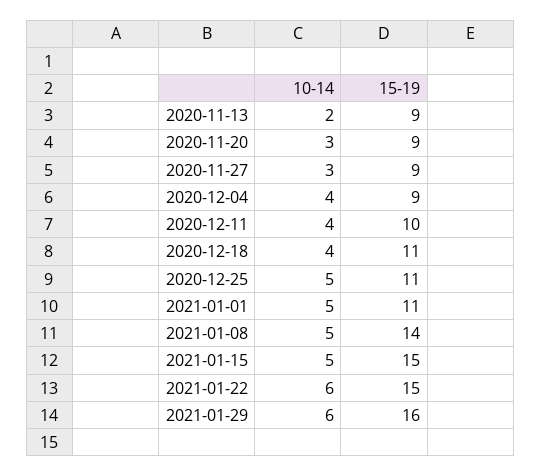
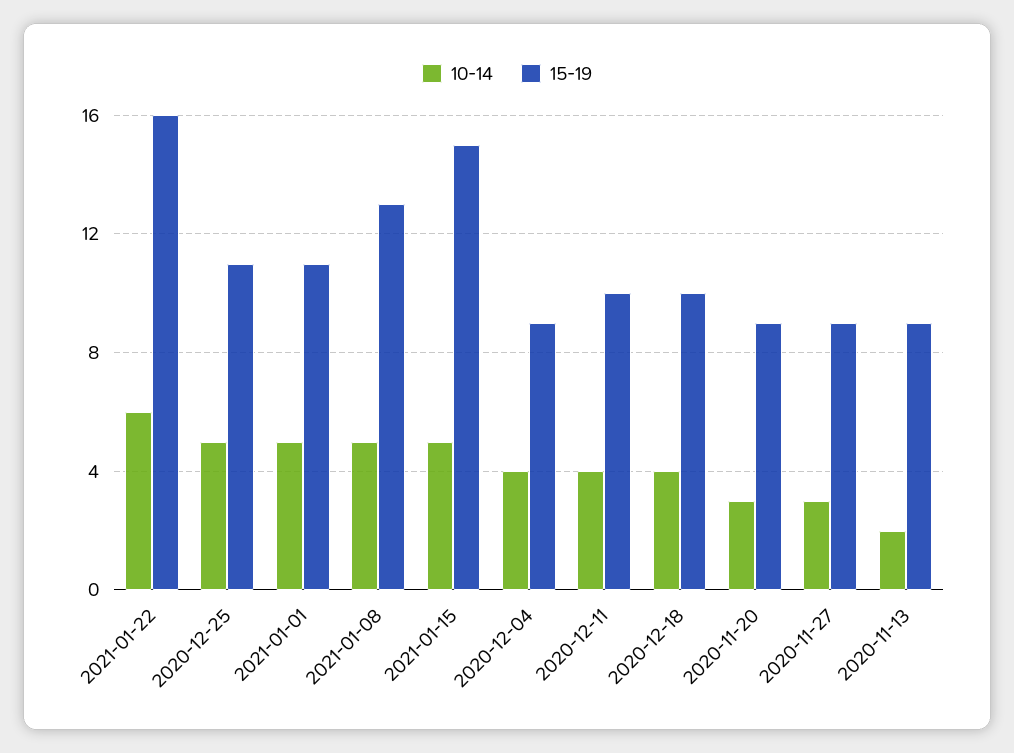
  {
    "10-14": {
      "2020-11-13": 2,
      "2020-11-20": 3,
      "2020-11-27": 3,
      "2020-12-04": 4,
      "2020-12-11": 4,
      "2020-12-18": 4,
      "2020-12-25": 5,
      "2021-01-01": 5,
      "2021-01-08": 5,
      "2021-01-15": 5,
-     "2021-01-22": 6,
+     "2021-01-22": 6
-     "2021-01-29": 6
    },
    "15-19": {
      "2020-11-13": 9,
      "2020-11-20": 9,
      "2020-11-27": 9,
      "2020-12-04": 9,
      "2020-12-11": 10,
-     "2020-12-18": 11,
+     "2020-12-18": 10,
      "2020-12-25": 11,
      "2021-01-01": 11,
-     "2021-01-08": 14,
+     "2021-01-08": 13,
      "2021-01-15": 15,
-     "2021-01-22": 15,
+     "2021-01-22": 16
-     "2021-01-29": 16
    }
  }

